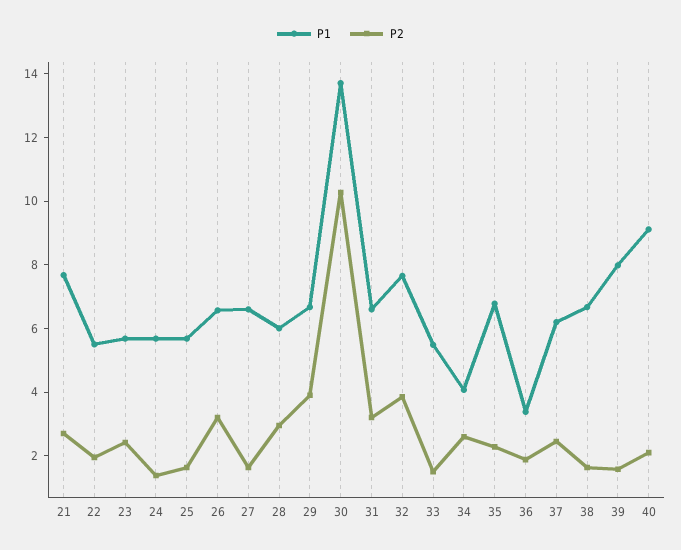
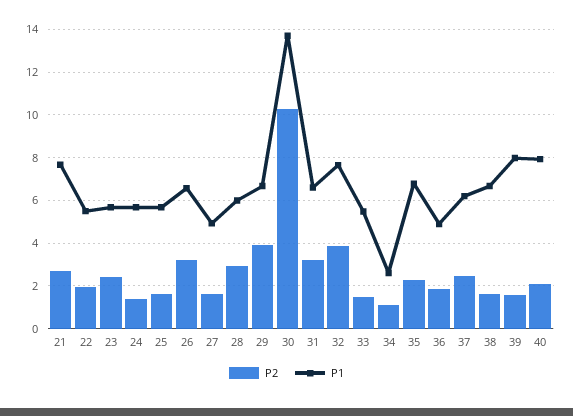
  {
    "P1": {
      "21": 7.5,
      "22": 5.5,
      "23": 5.5,
      "24": 5.5,
      "25": 5.5,
      "26": 6.5,
-     "27": 6.5,
+     "27": 5,
      "28": 6,
      "29": 6.5,
      "30": 13.5,
      "31": 6.5,
      "32": 7.5,
      "33": 5.5,
-     "34": 4,
+     "34": 2.5,
      "35": 7,
-     "36": 3.5,
+     "36": 5,
      "37": 6,
      "38": 6.5,
      "39": 8,
-     "40": 9
+     "40": 8
    },
    "P2": {
      "21": 2.5,
      "22": 2,
      "23": 2.5,
      "24": 1.5,
      "25": 1.5,
      "26": 3,
      "27": 1.5,
      "28": 3,
      "29": 4,
      "30": 10.5,
      "31": 3,
      "32": 4,
      "33": 1.5,
-     "34": 2.5,
+     "34": 1,
      "35": 2.5,
      "36": 2,
      "37": 2.5,
      "38": 1.5,
      "39": 1.5,
      "40": 2
    }
  }

